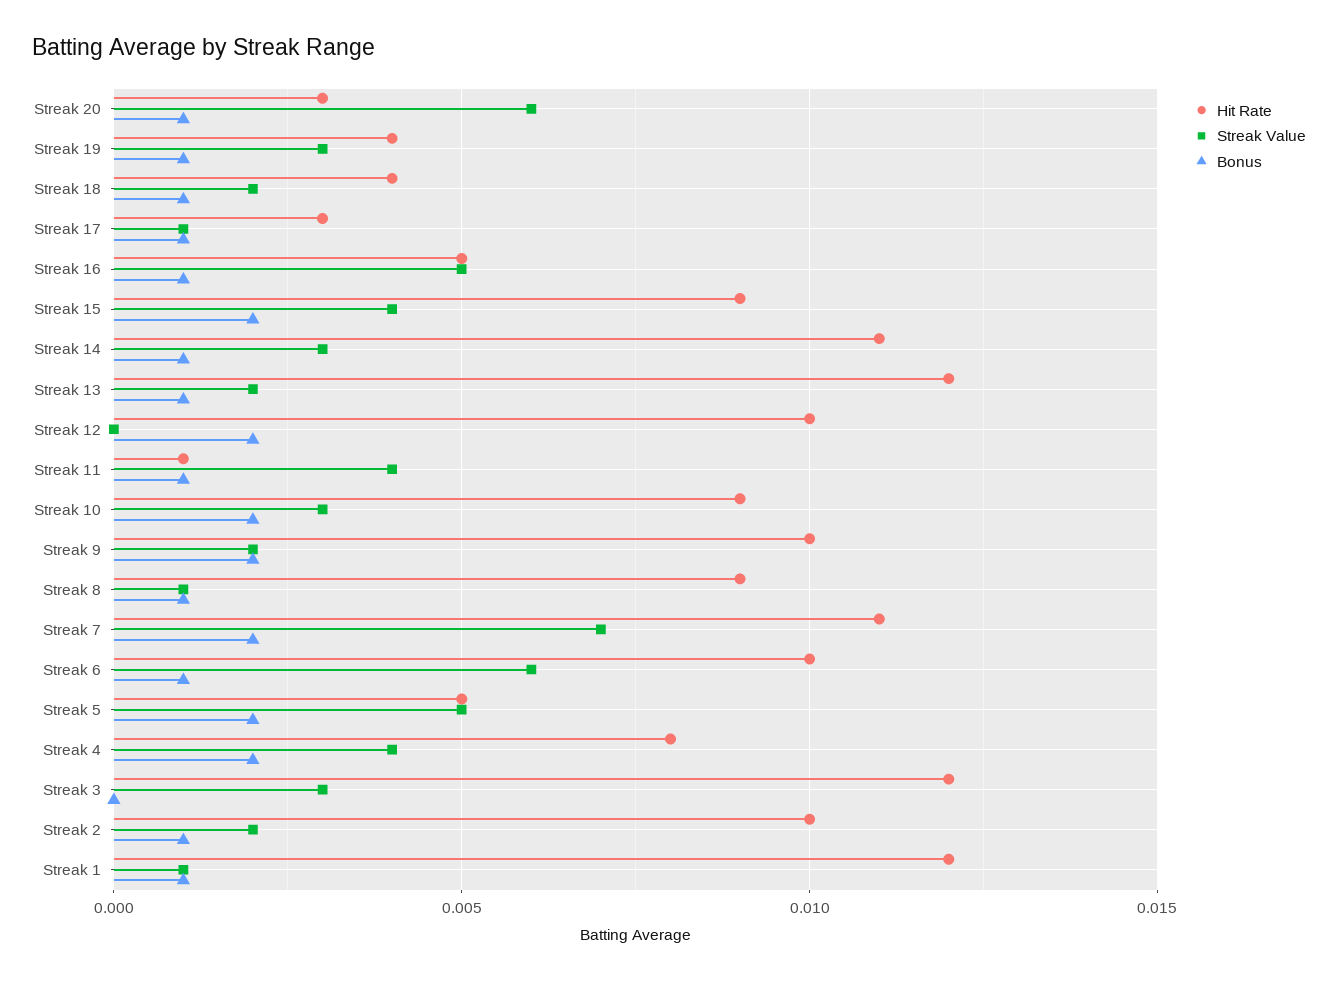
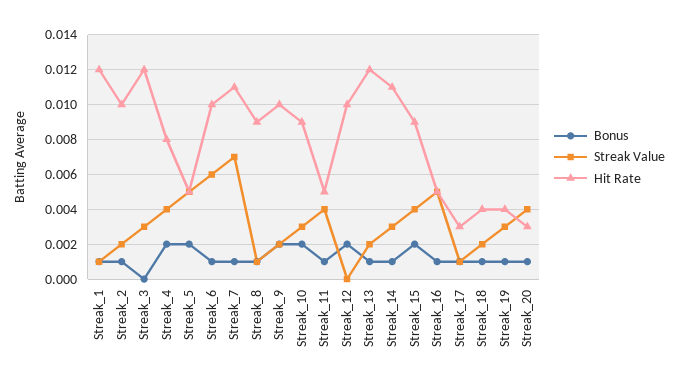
  {
    "Hit Rate": {
      "Streak 20": 0.003,
      "Streak 19": 0.004,
      "Streak 18": 0.004,
      "Streak 17": 0.003,
      "Streak 16": 0.005,
      "Streak 15": 0.009,
      "Streak 14": 0.011,
      "Streak 13": 0.012,
      "Streak 12": 0.01,
-     "Streak 11": 0.001,
+     "Streak 11": 0.005,
      "Streak 10": 0.009,
      "Streak 9": 0.01,
      "Streak 8": 0.009,
      "Streak 7": 0.011,
      "Streak 6": 0.01,
      "Streak 5": 0.005,
      "Streak 4": 0.008,
      "Streak 3": 0.012,
      "Streak 2": 0.01,
      "Streak 1": 0.012
    },
    "Streak Value": {
-     "Streak 20": 0.006,
+     "Streak 20": 0.004,
      "Streak 19": 0.003,
      "Streak 18": 0.002,
      "Streak 17": 0.001,
      "Streak 16": 0.005,
      "Streak 15": 0.004,
      "Streak 14": 0.003,
      "Streak 13": 0.002,
      "Streak 12": 0,
      "Streak 11": 0.004,
      "Streak 10": 0.003,
      "Streak 9": 0.002,
      "Streak 8": 0.001,
      "Streak 7": 0.007,
      "Streak 6": 0.006,
      "Streak 5": 0.005,
      "Streak 4": 0.004,
      "Streak 3": 0.003,
      "Streak 2": 0.002,
      "Streak 1": 0.001
    },
    "Bonus": {
      "Streak 20": 0.001,
      "Streak 19": 0.001,
      "Streak 18": 0.001,
      "Streak 17": 0.001,
      "Streak 16": 0.001,
      "Streak 15": 0.002,
      "Streak 14": 0.001,
      "Streak 13": 0.001,
      "Streak 12": 0.002,
      "Streak 11": 0.001,
      "Streak 10": 0.002,
      "Streak 9": 0.002,
      "Streak 8": 0.001,
-     "Streak 7": 0.002,
+     "Streak 7": 0.001,
      "Streak 6": 0.001,
      "Streak 5": 0.002,
      "Streak 4": 0.002,
      "Streak 3": 0,
      "Streak 2": 0.001,
      "Streak 1": 0.001
    }
  }

